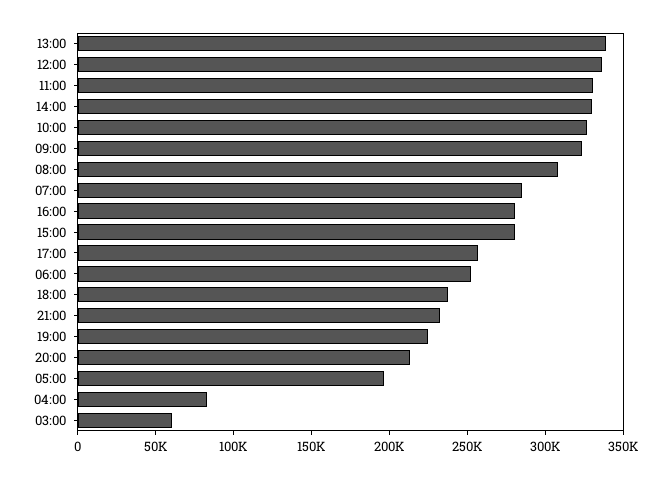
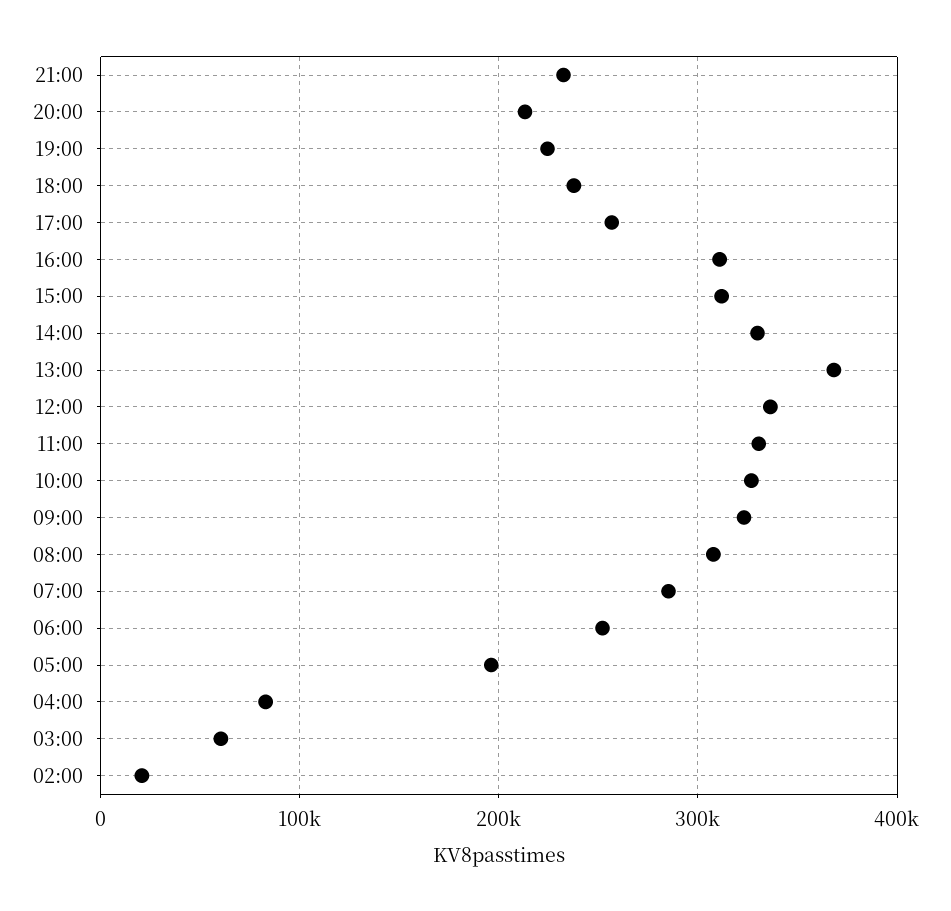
  {
-   "13:00": 340000,
+   "13:00": 370000,
    "12:00": 340000,
    "11:00": 330000,
    "14:00": 330000,
    "10:00": 330000,
    "09:00": 320000,
    "08:00": 310000,
    "07:00": 290000,
-   "16:00": 280000,
+   "16:00": 310000,
-   "15:00": 280000,
+   "15:00": 310000,
    "17:00": 260000,
    "06:00": 250000,
    "18:00": 240000,
    "21:00": 230000,
    "19:00": 220000,
    "20:00": 210000,
    "05:00": 200000,
    "04:00": 80000,
-   "03:00": 60000
+   "03:00": 60000,
+   "02:00": 20000
  }

